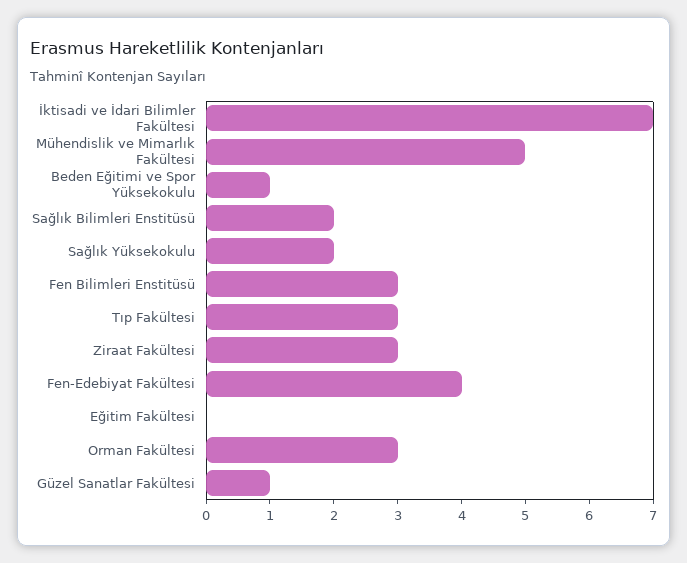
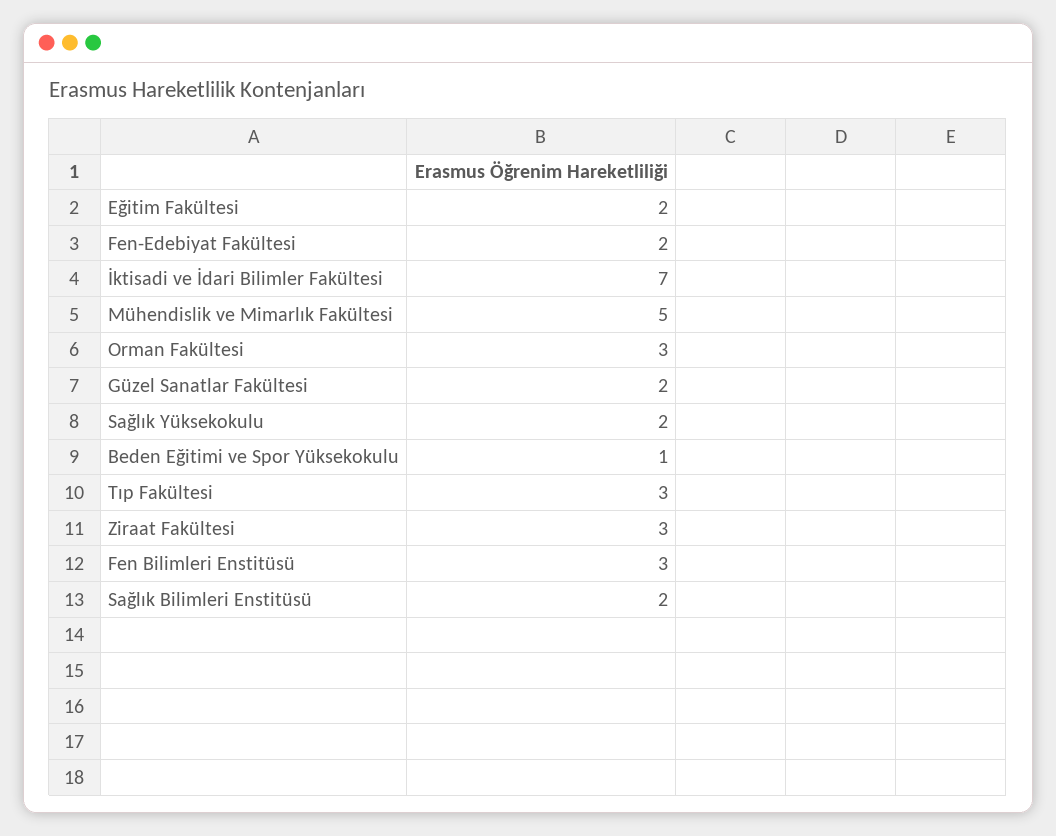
  {
    "İktisadi ve İdari Bilimler Fakültesi": 7,
    "Mühendislik ve Mimarlık Fakültesi": 5,
    "Beden Eğitimi ve Spor Yüksekokulu": 1,
    "Sağlık Bilimleri Enstitüsü": 2,
    "Sağlık Yüksekokulu": 2,
    "Fen Bilimleri Enstitüsü": 3,
    "Tıp Fakültesi": 3,
    "Ziraat Fakültesi": 3,
-   "Fen-Edebiyat Fakültesi": 4,
+   "Fen-Edebiyat Fakültesi": 2,
-   "Eğitim Fakültesi": 0,
+   "Eğitim Fakültesi": 2,
    "Orman Fakültesi": 3,
-   "Güzel Sanatlar Fakültesi": 1
+   "Güzel Sanatlar Fakültesi": 2
  }

